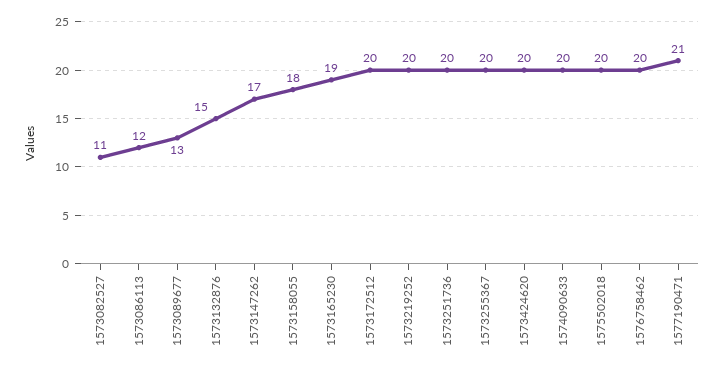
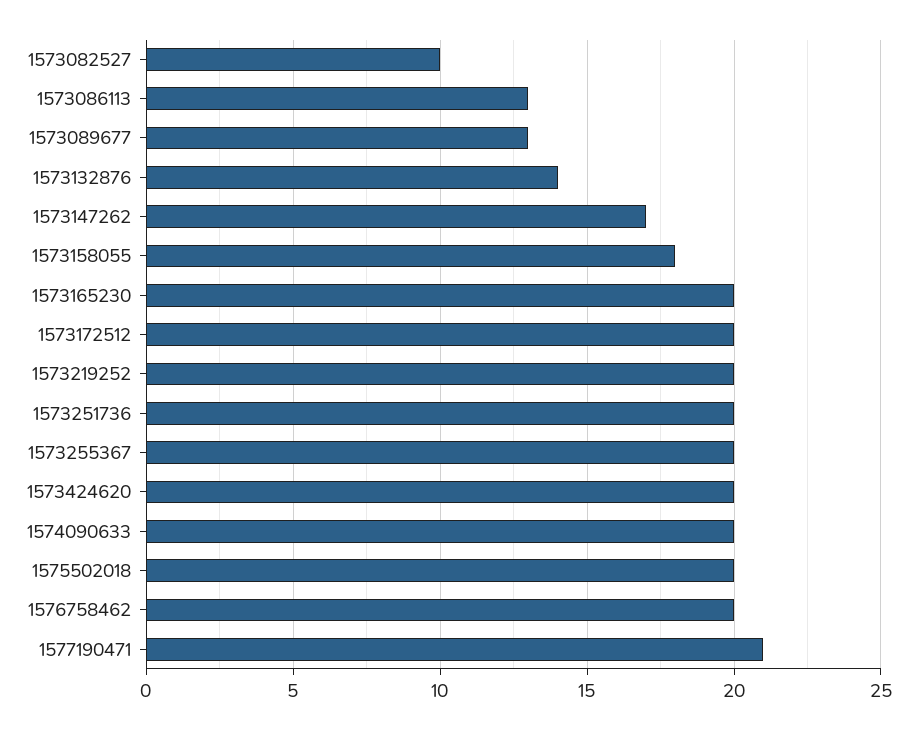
  {
-   "1573082527": 11,
+   "1573082527": 10,
-   "1573086113": 12,
+   "1573086113": 13,
    "1573089677": 13,
-   "1573132876": 15,
+   "1573132876": 14,
    "1573147262": 17,
    "1573158055": 18,
-   "1573165230": 19,
+   "1573165230": 20,
    "1573172512": 20,
    "1573219252": 20,
    "1573251736": 20,
    "1573255367": 20,
    "1573424620": 20,
    "1574090633": 20,
    "1575502018": 20,
    "1576758462": 20,
    "1577190471": 21
  }

